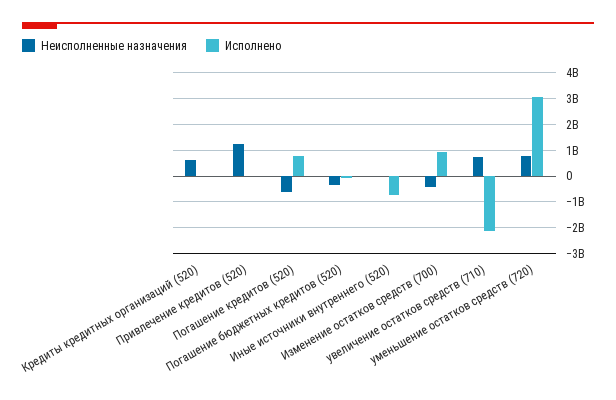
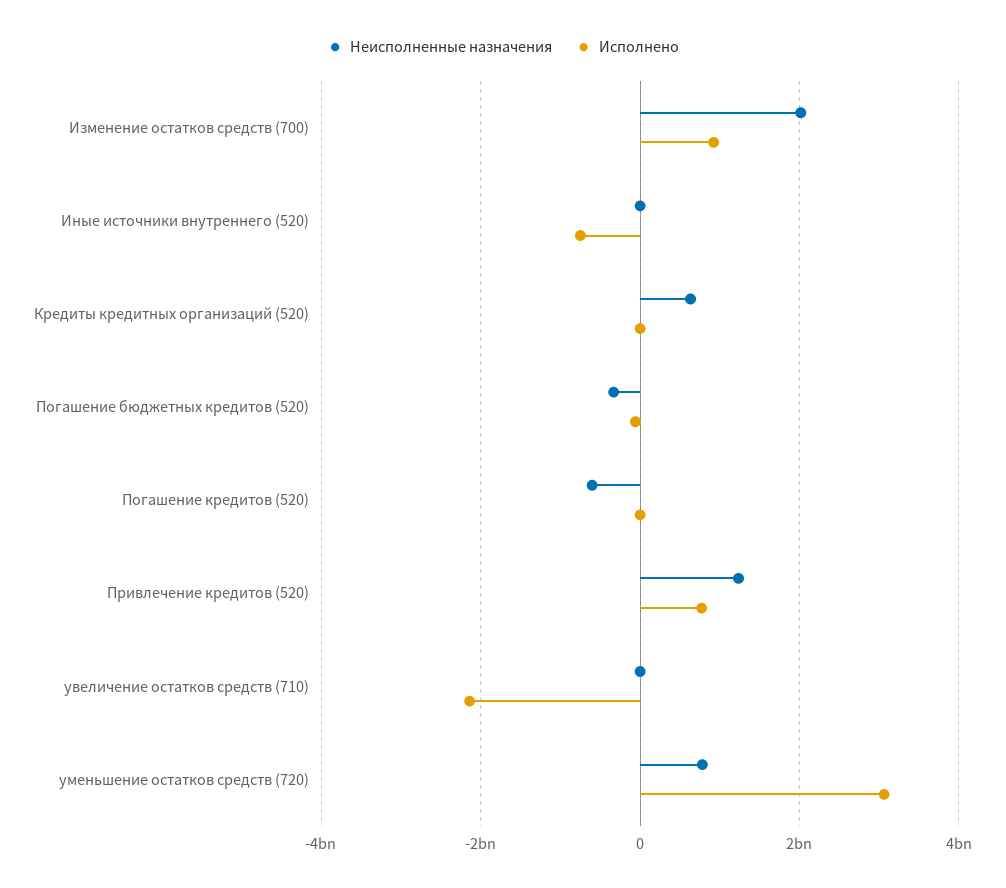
  {
    "Неисполненные назначения": {
      "Кредиты кредитных организаций (520)": 600000000,
      "Привлечение кредитов (520)": 1200000000,
      "Погашение кредитов (520)": -600000000,
      "Погашение бюджетных кредитов (520)": -400000000,
      "Иные источники внутреннего (520)": 0,
-     "Изменение остатков средств (700)": -500000000,
+     "Изменение остатков средств (700)": 2000000000,
-     "увеличение остатков средств (710)": 750000000,
+     "увеличение остатков средств (710)": 0,
      "уменьшение остатков средств (720)": 800000000
    },
    "Исполнено": {
      "Кредиты кредитных организаций (520)": 0,
-     "Привлечение кредитов (520)": 0,
+     "Привлечение кредитов (520)": 800000000,
-     "Погашение кредитов (520)": 750000000,
+     "Погашение кредитов (520)": 0,
      "Погашение бюджетных кредитов (520)": 0,
      "Иные источники внутреннего (520)": -800000000,
      "Изменение остатков средств (700)": 1000000000,
      "увеличение остатков средств (710)": -2200000000,
      "уменьшение остатков средств (720)": 3000000000
    }
  }

